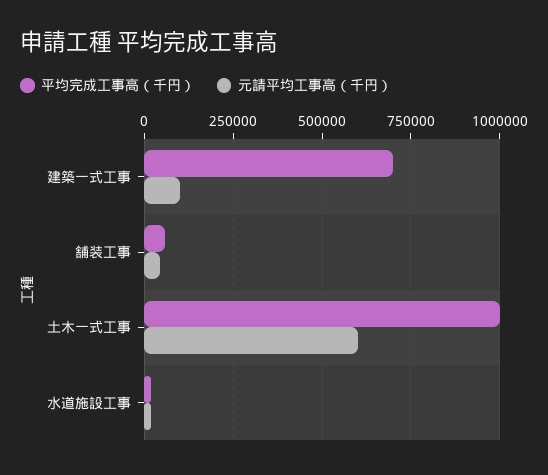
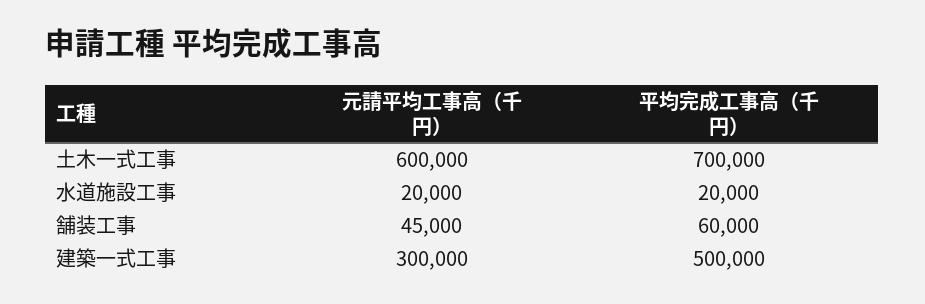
  {
    "平均完成工事高（千円）": {
-     "建築一式工事": 700000,
+     "建築一式工事": 500000,
      "舗装工事": 60000,
-     "土木一式工事": 1000000,
+     "土木一式工事": 700000,
      "水道施設工事": 20000
    },
    "元請平均工事高（千円）": {
-     "建築一式工事": 100000,
+     "建築一式工事": 300000,
      "舗装工事": 45000,
      "土木一式工事": 600000,
      "水道施設工事": 20000
    }
  }

